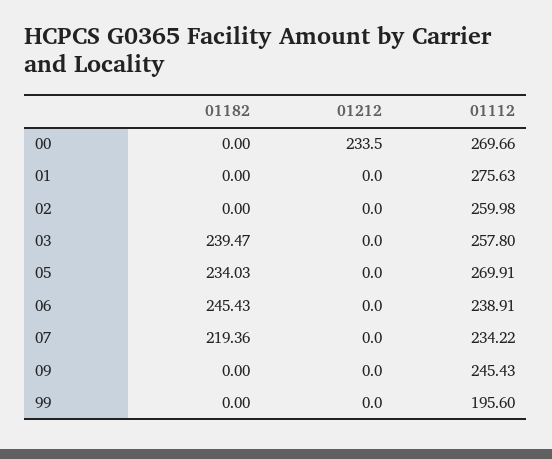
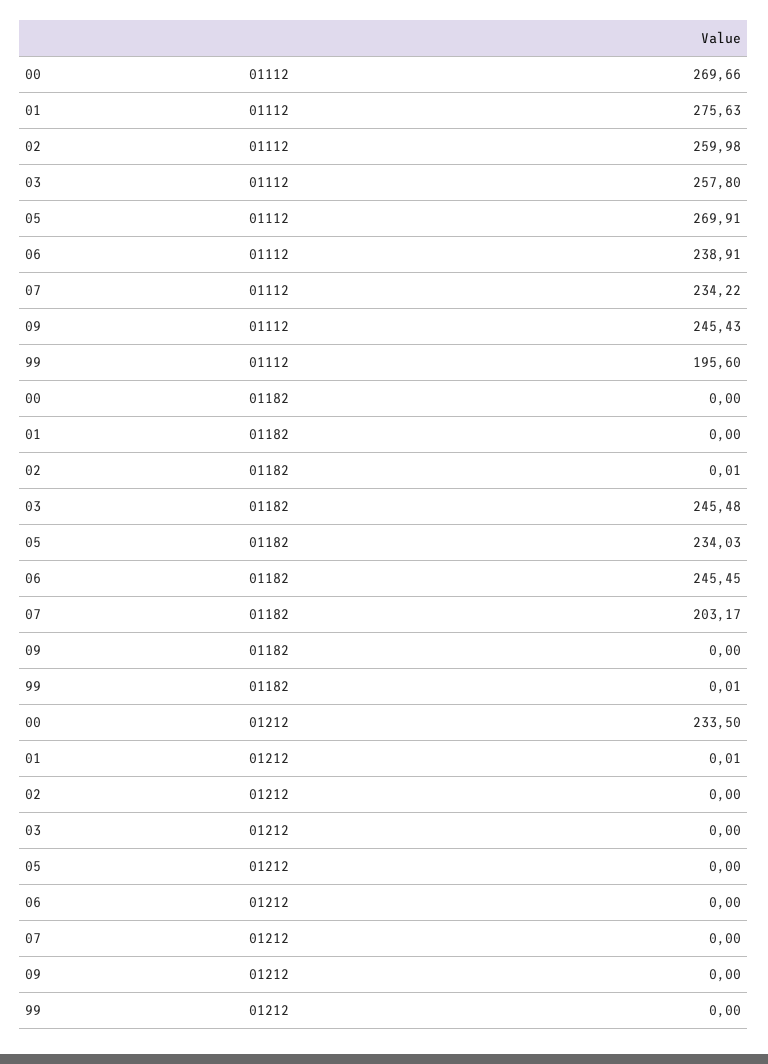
  {
    "01182": {
      "00": 0,
      "01": 0,
-     "02": 0,
+     "02": 0.01,
-     "03": 239.47,
+     "03": 245.48,
      "05": 234.03,
-     "06": 245.43,
+     "06": 245.45,
-     "07": 219.36,
+     "07": 203.17,
      "09": 0,
-     "99": 0
+     "99": 0.01
    },
    "01212": {
      "00": 233.5,
-     "01": 0,
+     "01": 0.01,
      "02": 0,
      "03": 0,
      "05": 0,
      "06": 0,
      "07": 0,
      "09": 0,
      "99": 0
    },
    "01112": {
      "00": 269.66,
      "01": 275.63,
      "02": 259.98,
      "03": 257.8,
      "05": 269.91,
      "06": 238.91,
      "07": 234.22,
      "09": 245.43,
      "99": 195.6
    }
  }

